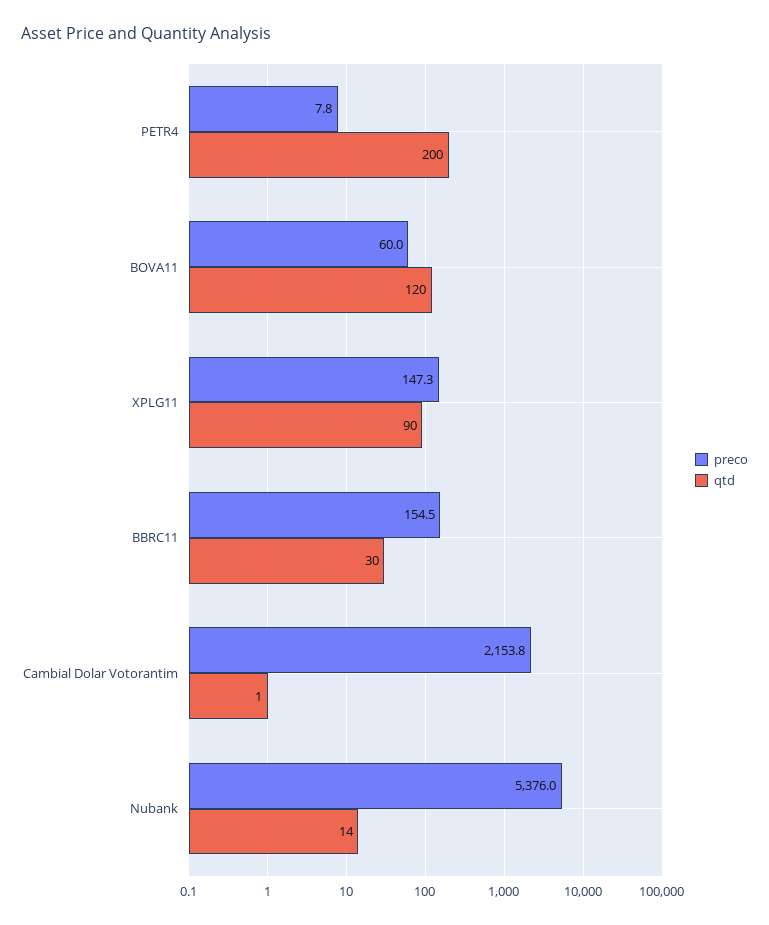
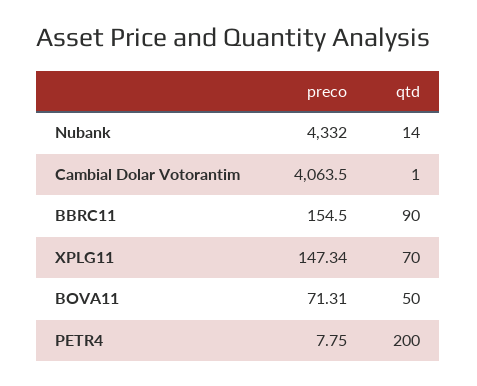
  {
    "preco": {
      "PETR4": 7.75,
-     "BOVA11": 60,
+     "BOVA11": 71.31,
      "XPLG11": 147.34,
      "BBRC11": 154.5,
-     "Cambial Dolar Votorantim": 2153.8,
+     "Cambial Dolar Votorantim": 4063.5,
-     "Nubank": 5376
+     "Nubank": 4332
    },
    "qtd": {
      "PETR4": 200,
-     "BOVA11": 120,
+     "BOVA11": 50,
-     "XPLG11": 90,
+     "XPLG11": 70,
-     "BBRC11": 30,
+     "BBRC11": 90,
      "Cambial Dolar Votorantim": 1,
      "Nubank": 14
    }
  }

